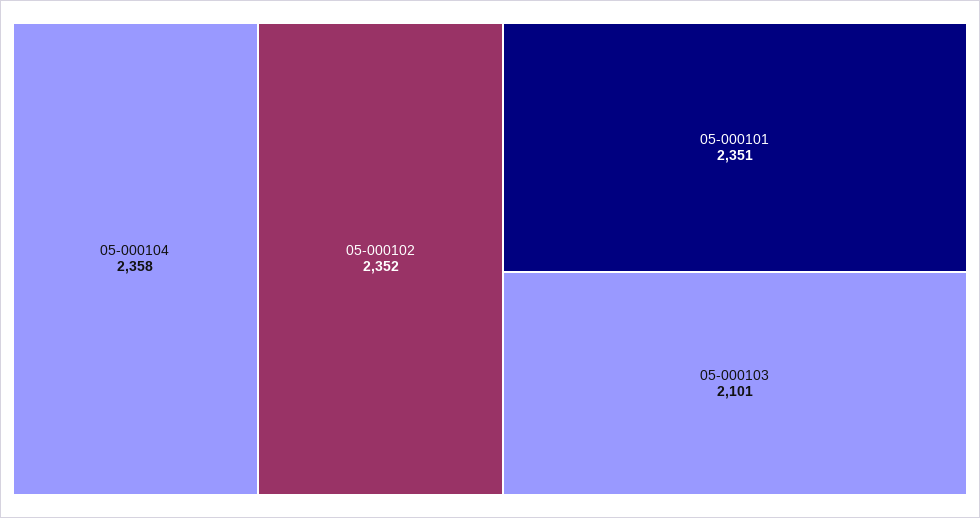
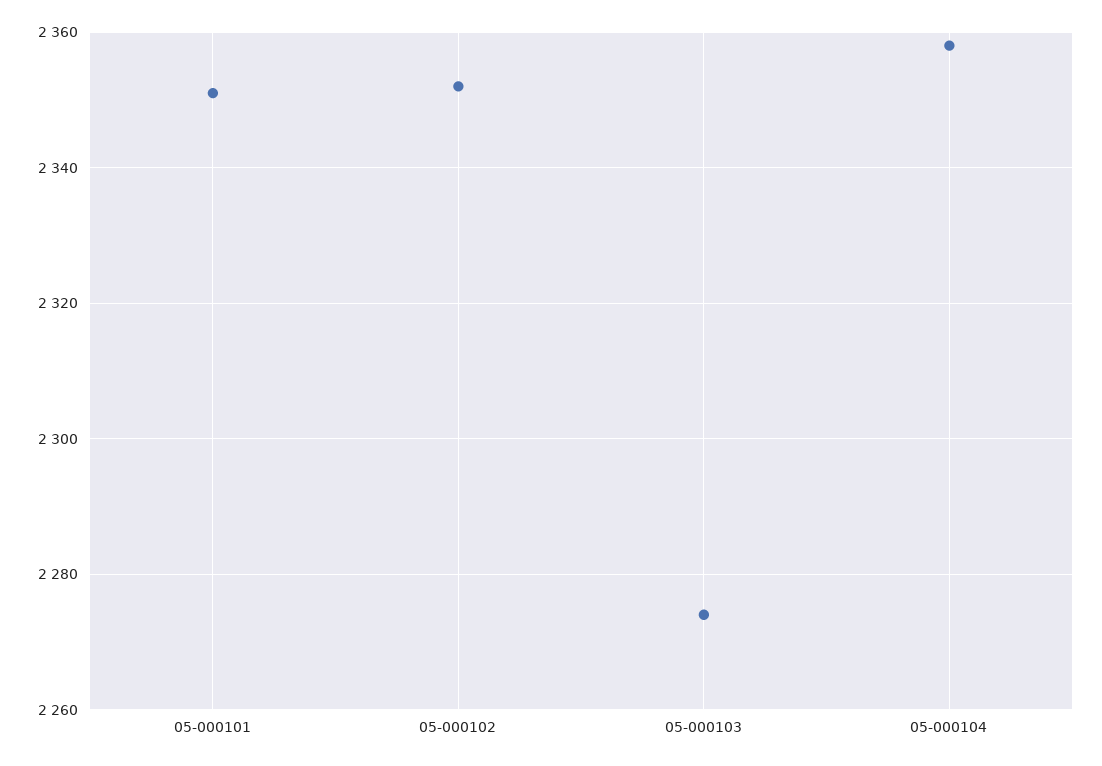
  {
    "05-000104": 2358,
    "05-000102": 2352,
    "05-000101": 2351,
-   "05-000103": 2101
+   "05-000103": 2275
  }

